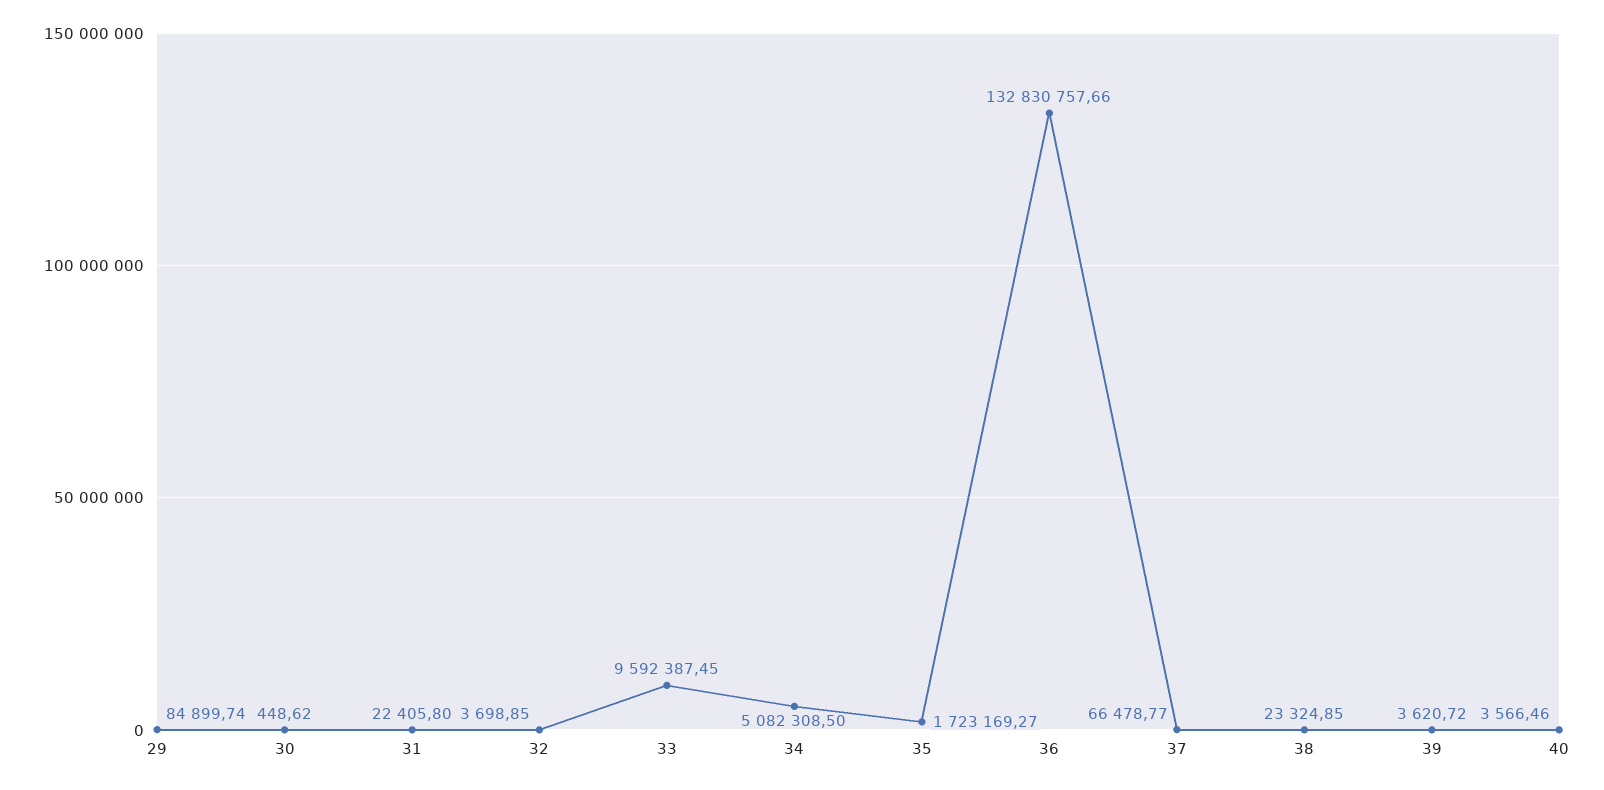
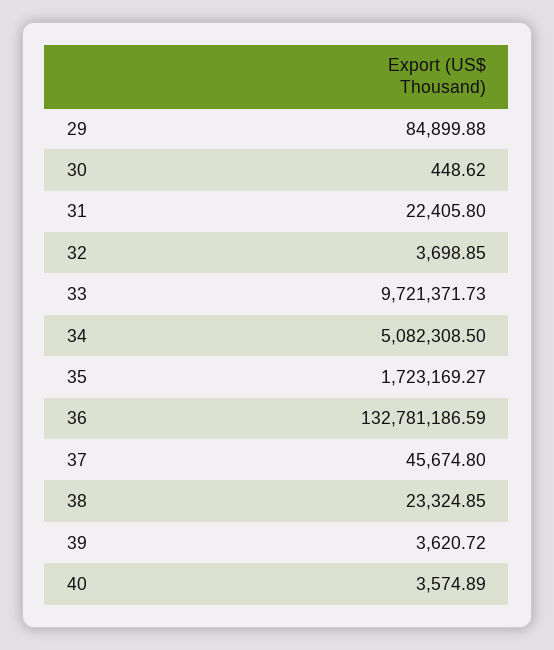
  {
-   "29": 84899.74,
+   "29": 84899.88,
    "30": 448.62,
    "31": 22405.8,
    "32": 3698.85,
-   "33": 9592387.45,
+   "33": 9721371.73,
    "34": 5082308.5,
    "35": 1723169.27,
-   "36": 132830757.66,
+   "36": 132781186.59,
-   "37": 66478.77,
+   "37": 45674.8,
    "38": 23324.85,
    "39": 3620.72,
-   "40": 3566.46
+   "40": 3574.89
  }

